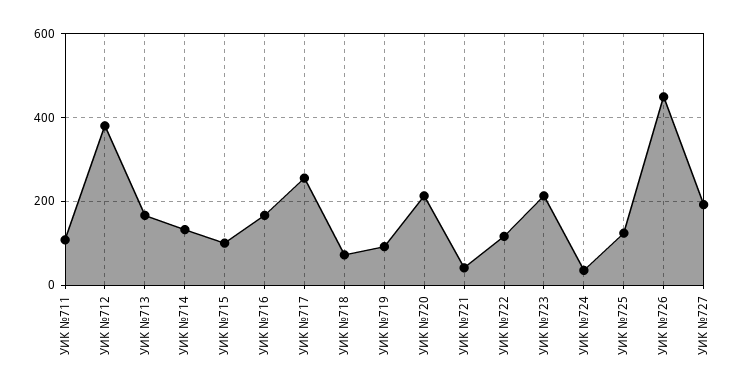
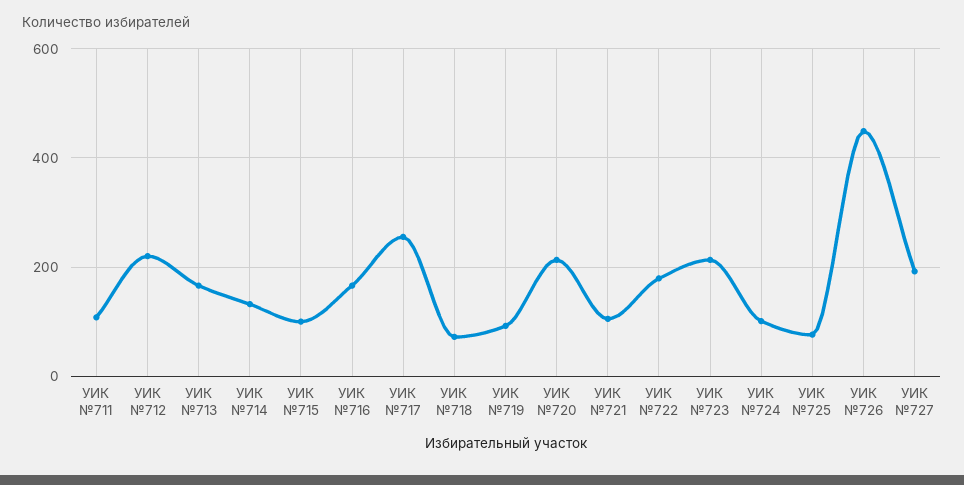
  {
    "УИК №711": 100,
-   "УИК №712": 380,
+   "УИК №712": 220,
    "УИК №713": 160,
    "УИК №714": 140,
    "УИК №715": 100,
    "УИК №716": 160,
    "УИК №717": 260,
    "УИК №718": 80,
    "УИК №719": 100,
    "УИК №720": 220,
-   "УИК №721": 40,
+   "УИК №721": 100,
-   "УИК №722": 120,
+   "УИК №722": 180,
    "УИК №723": 220,
-   "УИК №724": 40,
+   "УИК №724": 100,
-   "УИК №725": 120,
+   "УИК №725": 80,
    "УИК №726": 440,
    "УИК №727": 200
  }

